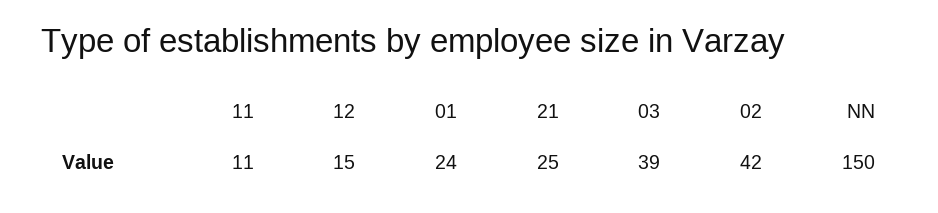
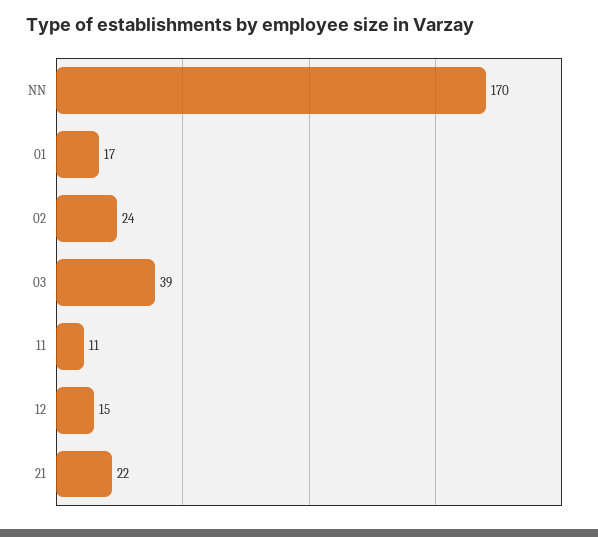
  {
    "11": 11,
    "12": 15,
-   "01": 24,
+   "01": 17,
-   "21": 25,
+   "21": 22,
    "03": 39,
-   "02": 42,
+   "02": 24,
-   "NN": 150
+   "NN": 170
  }

